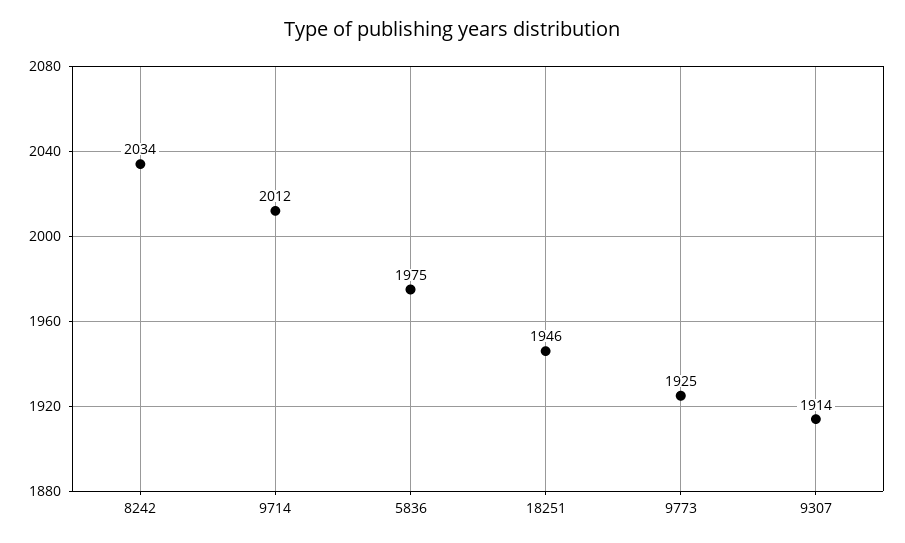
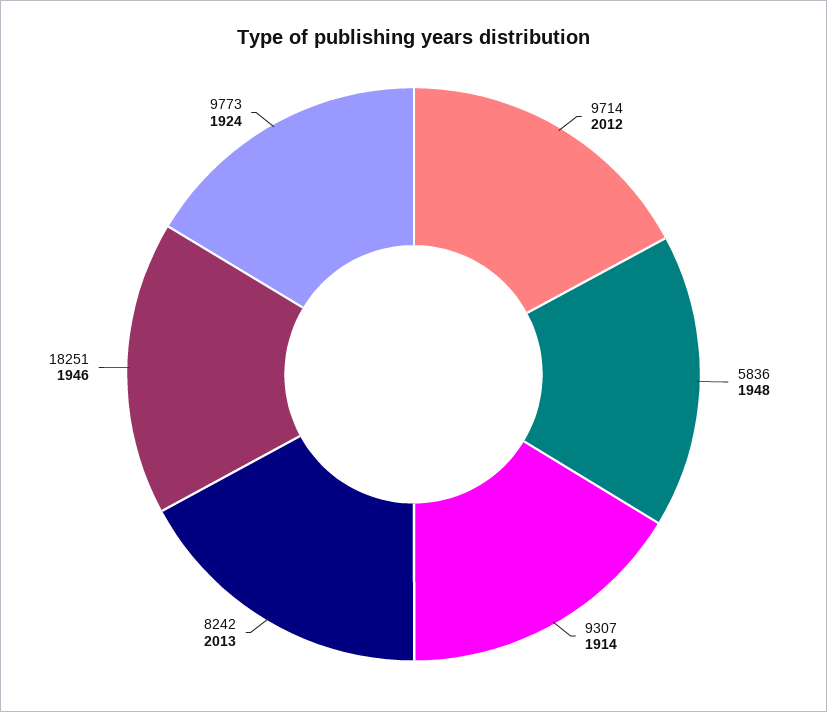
  {
-   "8242": 2034,
+   "8242": 2013,
    "9714": 2012,
-   "5836": 1975,
+   "5836": 1948,
    "18251": 1946,
-   "9773": 1925,
+   "9773": 1924,
    "9307": 1914
  }

